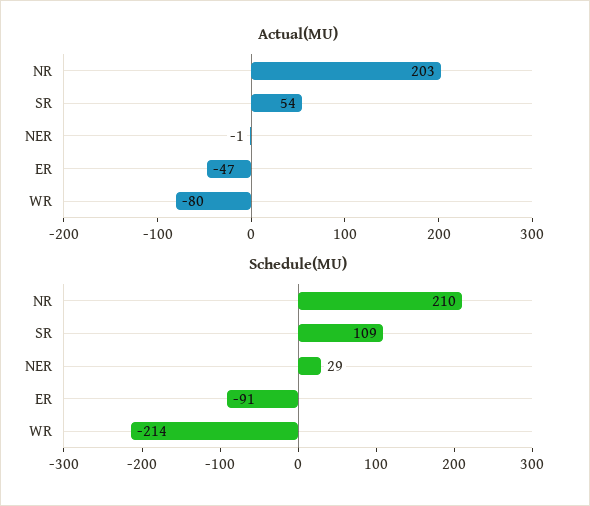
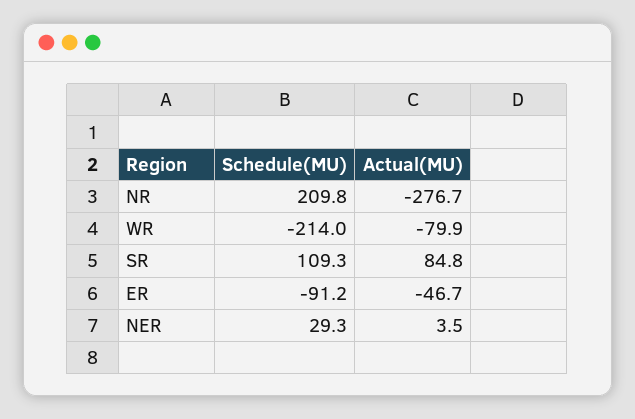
  {
    "Actual(MU)": {
-     "NR": 203,
+     "NR": -276.7,
-     "SR": 54,
+     "SR": 84.8,
-     "NER": -1,
+     "NER": 3.5,
      "ER": -46.7,
      "WR": -79.9
    },
    "Schedule(MU)": {
      "NR": 209.8,
      "SR": 109.3,
      "NER": 29.3,
      "ER": -91.2,
      "WR": -214
    }
  }

